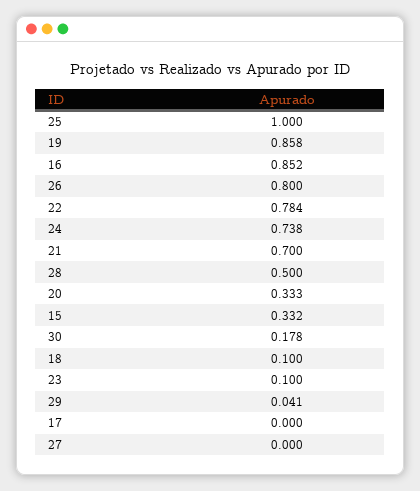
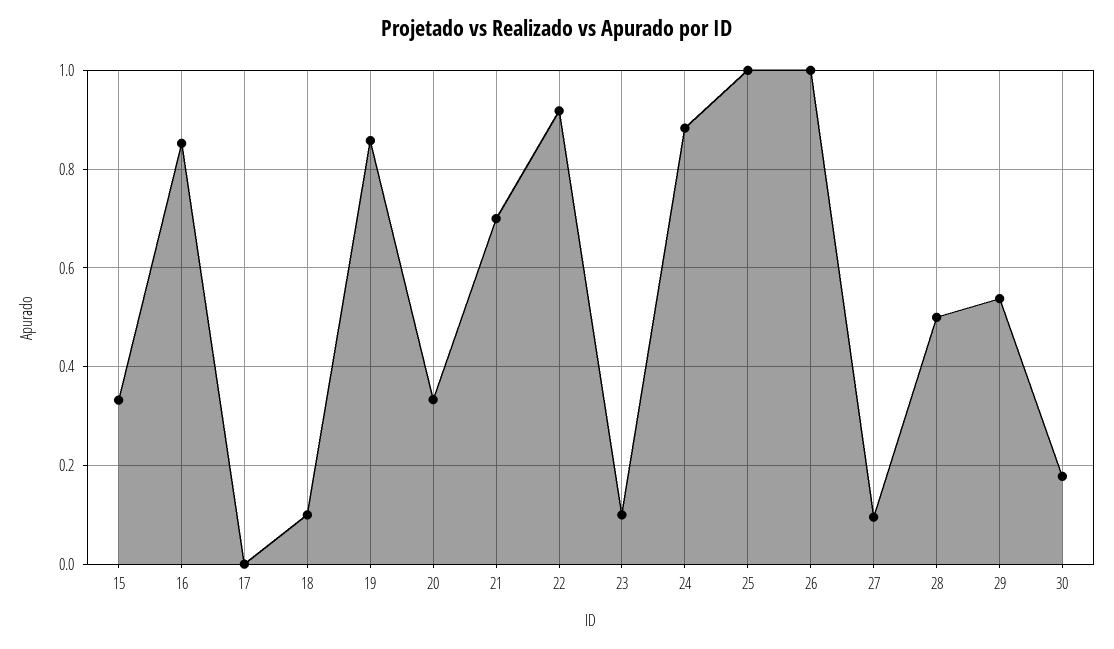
  {
    "25": 1,
    "19": 0.858,
    "16": 0.852,
-   "26": 0.8,
+   "26": 1,
-   "22": 0.784,
+   "22": 0.92,
-   "24": 0.738,
+   "24": 0.88,
    "21": 0.7,
    "28": 0.5,
    "20": 0.333,
    "15": 0.332,
    "30": 0.178,
    "18": 0.1,
    "23": 0.1,
-   "29": 0.041,
+   "29": 0.54,
    "17": 0,
-   "27": 0
+   "27": 0.1
  }

